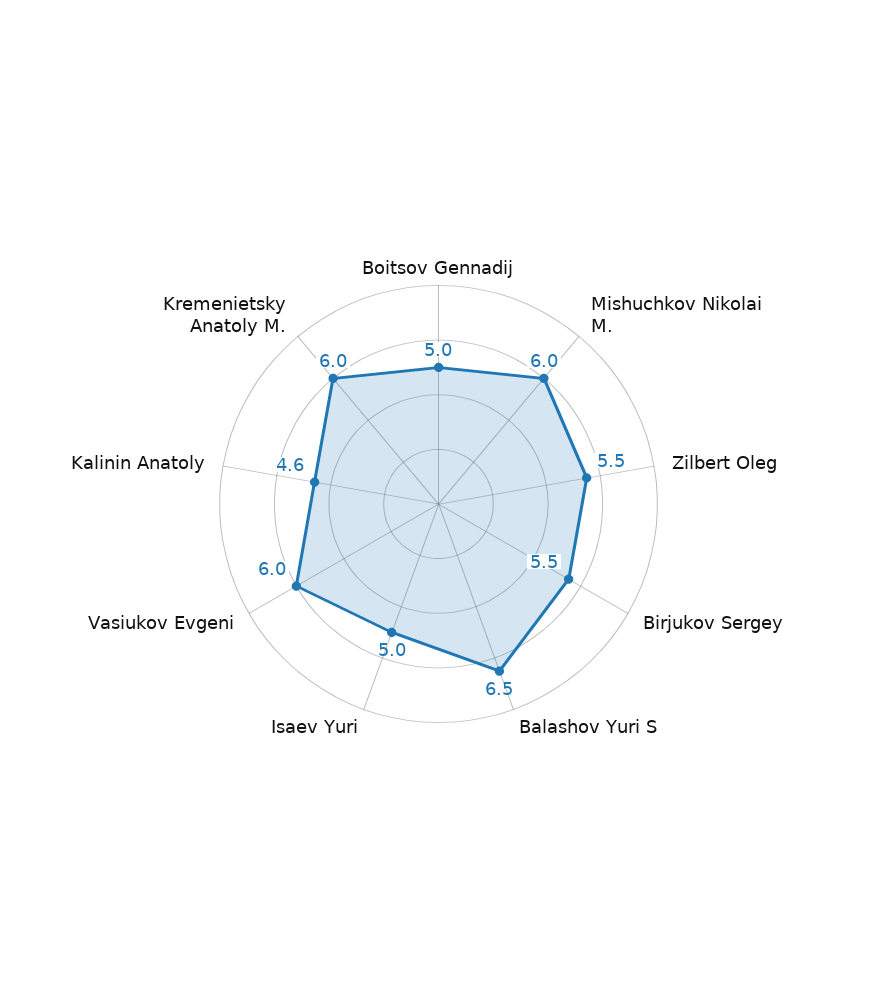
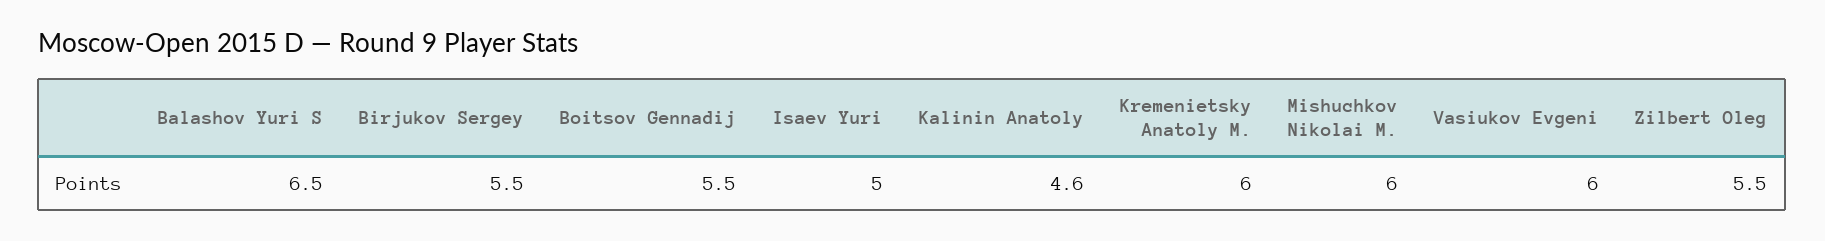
  {
-   "Boitsov Gennadij": 5,
+   "Boitsov Gennadij": 5.5,
    "Mishuchkov Nikolai M.": 6,
    "Zilbert Oleg": 5.5,
    "Birjukov Sergey": 5.5,
    "Balashov Yuri S": 6.5,
    "Isaev Yuri": 5,
    "Vasiukov Evgeni": 6,
    "Kalinin Anatoly": 4.6,
    "Kremenietsky Anatoly M.": 6
  }

